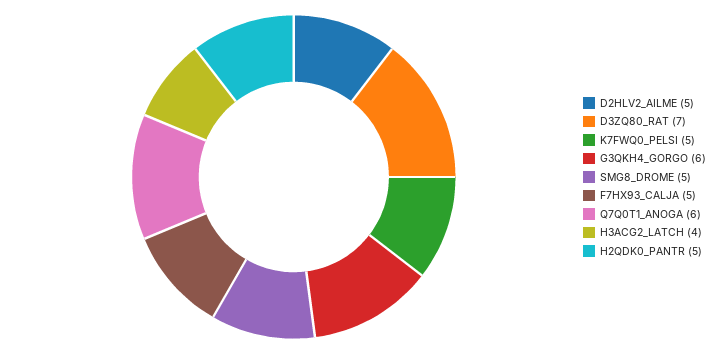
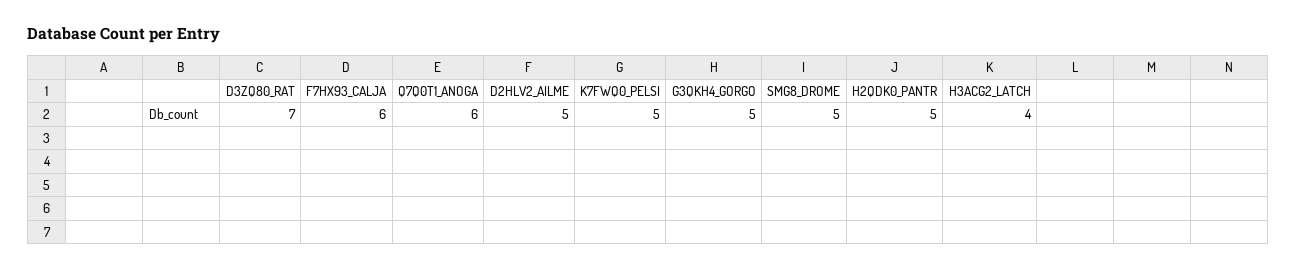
  {
    "D2HLV2_AILME": 5,
    "D3ZQ80_RAT": 7,
    "K7FWQ0_PELSI": 5,
-   "G3QKH4_GORGO": 6,
+   "G3QKH4_GORGO": 5,
    "SMG8_DROME": 5,
-   "F7HX93_CALJA": 5,
+   "F7HX93_CALJA": 6,
    "Q7Q0T1_ANOGA": 6,
    "H3ACG2_LATCH": 4,
    "H2QDK0_PANTR": 5
  }

